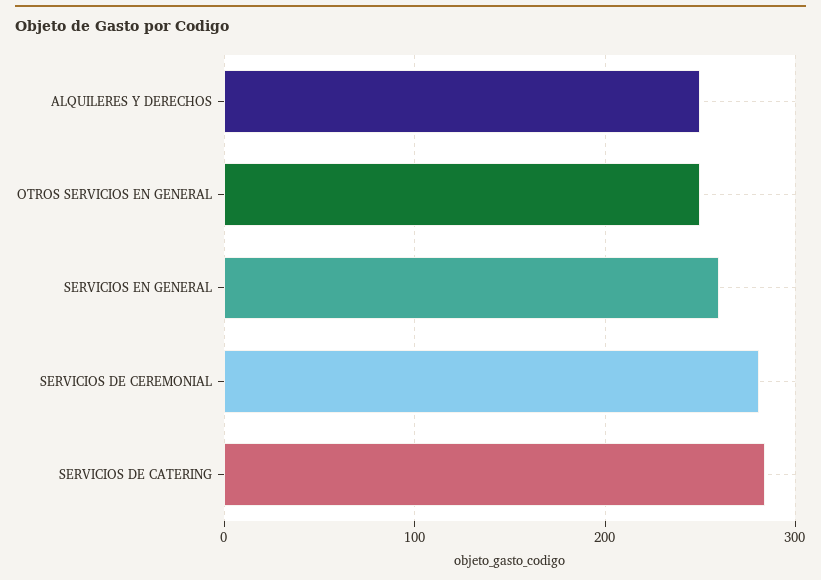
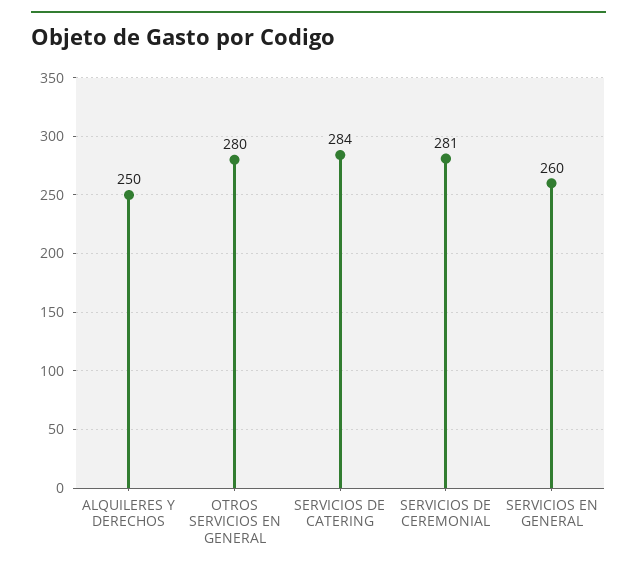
  {
    "ALQUILERES Y DERECHOS": 250,
-   "OTROS SERVICIOS EN GENERAL": 250,
+   "OTROS SERVICIOS EN GENERAL": 280,
    "SERVICIOS EN GENERAL": 260,
    "SERVICIOS DE CEREMONIAL": 281,
    "SERVICIOS DE CATERING": 284
  }

